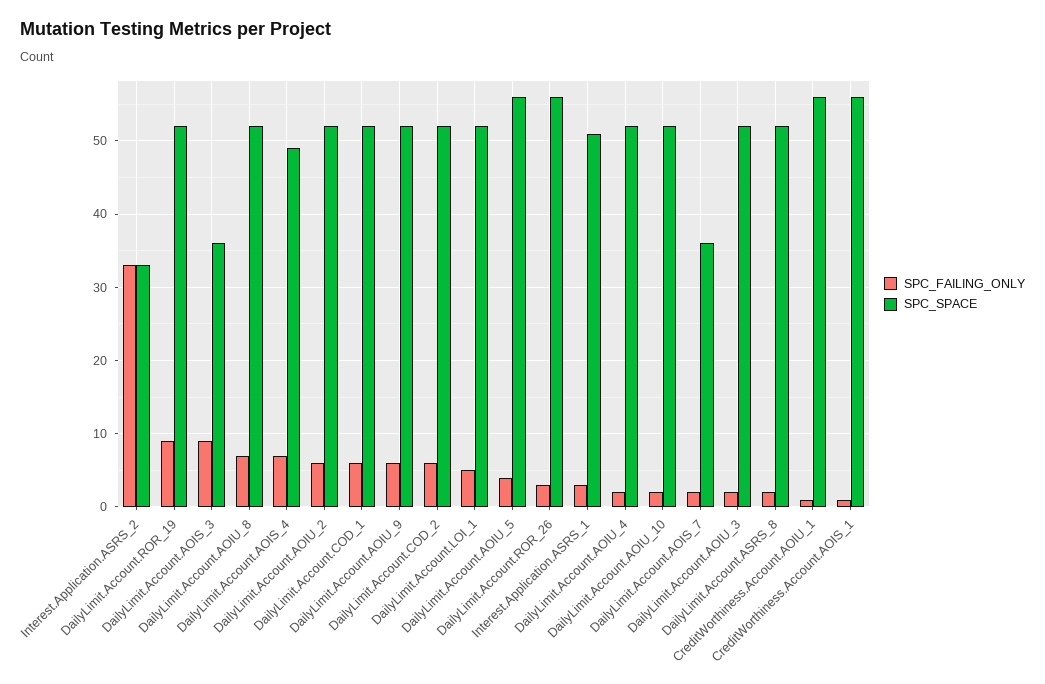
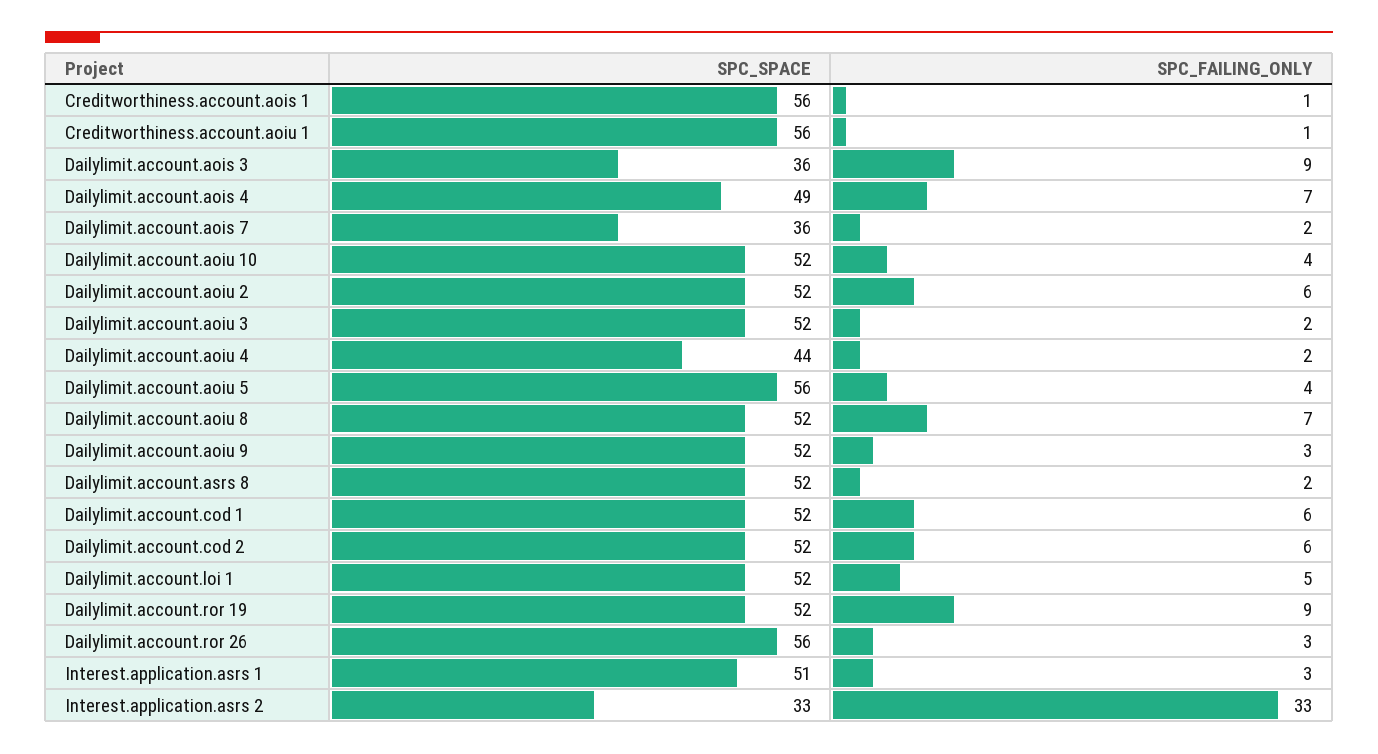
  {
    "SPC_FAILING_ONLY": {
      "Interest.Application.ASRS_2": 33,
      "DailyLimit.Account.ROR_19": 9,
      "DailyLimit.Account.AOIS_3": 9,
      "DailyLimit.Account.AOIU_8": 7,
      "DailyLimit.Account.AOIS_4": 7,
      "DailyLimit.Account.AOIU_2": 6,
      "DailyLimit.Account.COD_1": 6,
-     "DailyLimit.Account.AOIU_9": 6,
+     "DailyLimit.Account.AOIU_9": 3,
      "DailyLimit.Account.COD_2": 6,
      "DailyLimit.Account.LOI_1": 5,
      "DailyLimit.Account.AOIU_5": 4,
      "DailyLimit.Account.ROR_26": 3,
      "Interest.Application.ASRS_1": 3,
      "DailyLimit.Account.AOIU_4": 2,
-     "DailyLimit.Account.AOIU_10": 2,
+     "DailyLimit.Account.AOIU_10": 4,
      "DailyLimit.Account.AOIS_7": 2,
      "DailyLimit.Account.AOIU_3": 2,
      "DailyLimit.Account.ASRS_8": 2,
      "CreditWorthiness.Account.AOIU_1": 1,
      "CreditWorthiness.Account.AOIS_1": 1
    },
    "SPC_SPACE": {
      "Interest.Application.ASRS_2": 33,
      "DailyLimit.Account.ROR_19": 52,
      "DailyLimit.Account.AOIS_3": 36,
      "DailyLimit.Account.AOIU_8": 52,
      "DailyLimit.Account.AOIS_4": 49,
      "DailyLimit.Account.AOIU_2": 52,
      "DailyLimit.Account.COD_1": 52,
      "DailyLimit.Account.AOIU_9": 52,
      "DailyLimit.Account.COD_2": 52,
      "DailyLimit.Account.LOI_1": 52,
      "DailyLimit.Account.AOIU_5": 56,
      "DailyLimit.Account.ROR_26": 56,
      "Interest.Application.ASRS_1": 51,
-     "DailyLimit.Account.AOIU_4": 52,
+     "DailyLimit.Account.AOIU_4": 44,
      "DailyLimit.Account.AOIU_10": 52,
      "DailyLimit.Account.AOIS_7": 36,
      "DailyLimit.Account.AOIU_3": 52,
      "DailyLimit.Account.ASRS_8": 52,
      "CreditWorthiness.Account.AOIU_1": 56,
      "CreditWorthiness.Account.AOIS_1": 56
    }
  }

